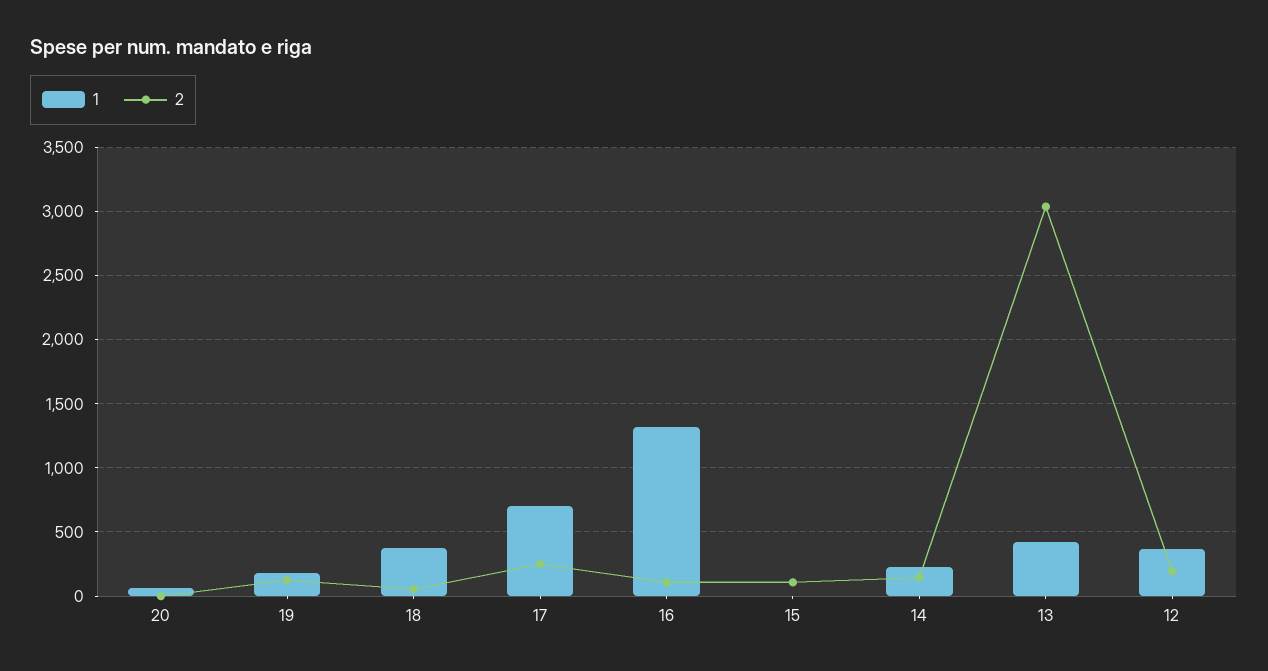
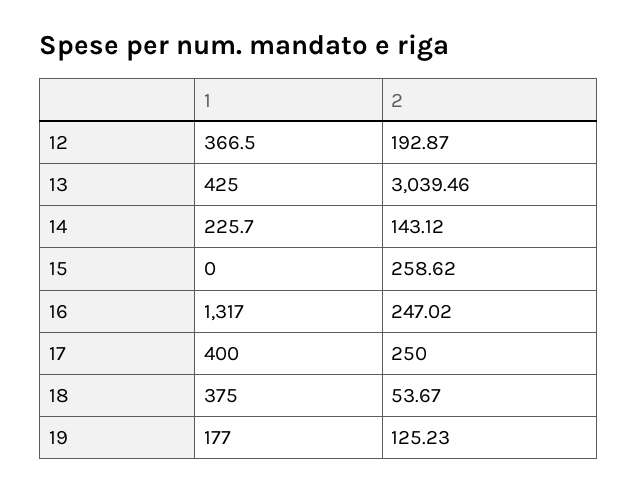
  {
    "1": {
-     "20": 50,
      "19": 177,
      "18": 375,
-     "17": 700,
+     "17": 400,
      "16": 1317,
      "15": 0,
      "14": 225.7,
      "13": 425,
      "12": 366.5
    },
    "2": {
-     "20": 0,
      "19": 125.23,
      "18": 53.67,
      "17": 250,
-     "16": 100,
+     "16": 247.02,
-     "15": 100,
+     "15": 258.62,
      "14": 143.12,
      "13": 3039.46,
      "12": 192.87
    }
  }

